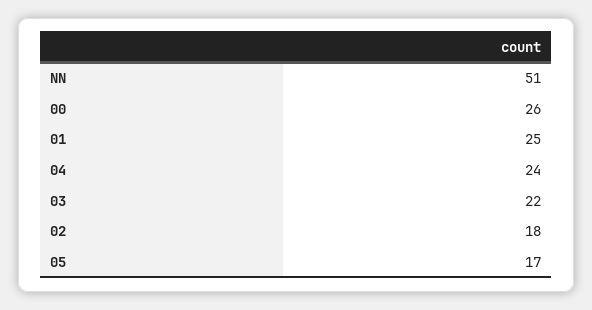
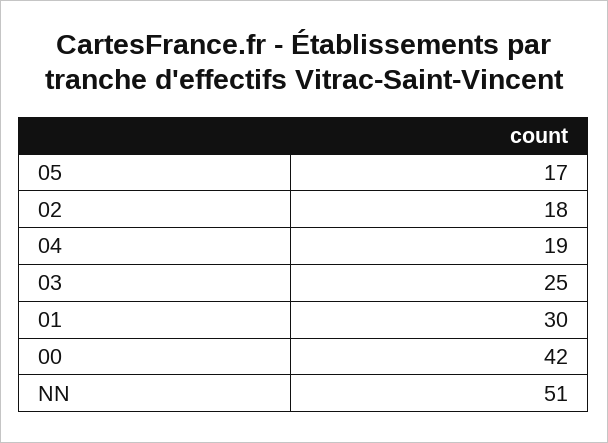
  {
    "NN": 51,
-   "00": 26,
+   "00": 42,
-   "01": 25,
+   "01": 30,
-   "04": 24,
+   "04": 19,
-   "03": 22,
+   "03": 25,
    "02": 18,
    "05": 17
  }

